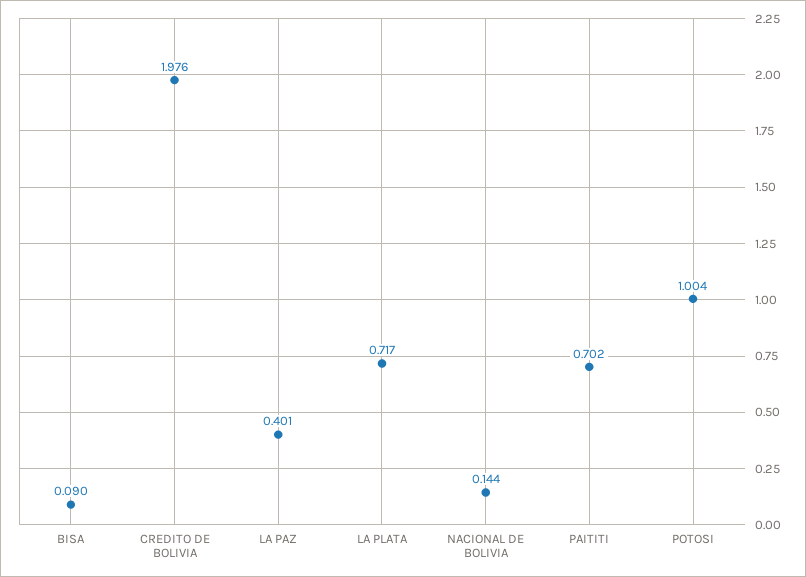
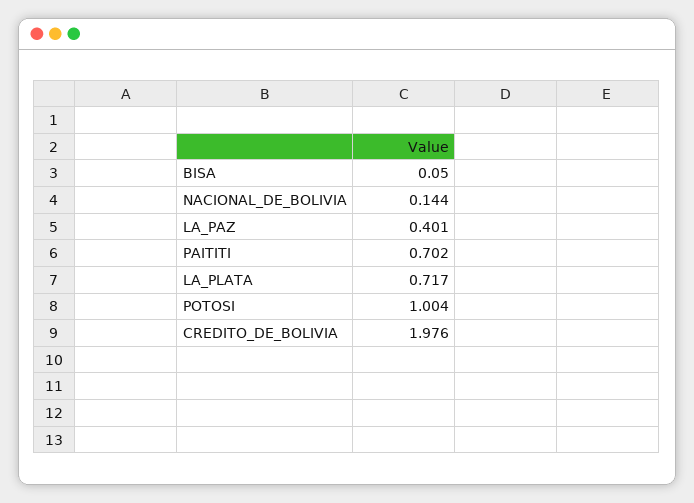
  {
-   "BISA": 0.09,
+   "BISA": 0.05,
    "CREDITO DE BOLIVIA": 1.976,
    "LA PAZ": 0.401,
    "LA PLATA": 0.717,
    "NACIONAL DE BOLIVIA": 0.144,
    "PAITITI": 0.702,
    "POTOSI": 1.004
  }

